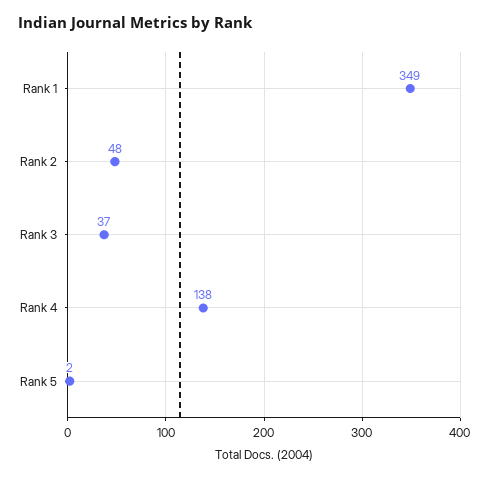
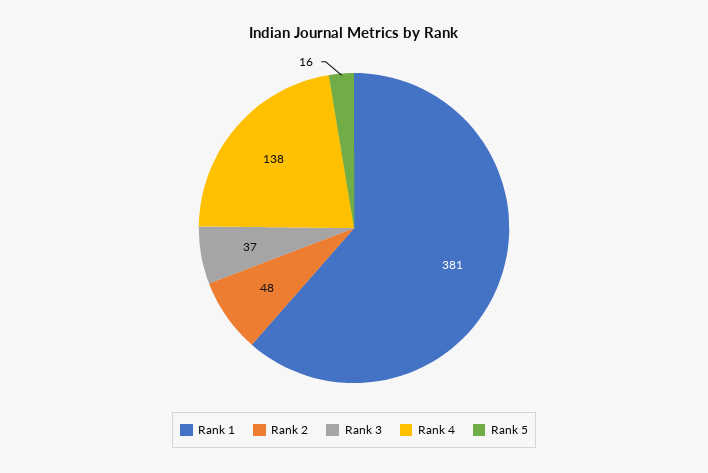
  {
-   "Rank 1": 349,
+   "Rank 1": 381,
    "Rank 2": 48,
    "Rank 3": 37,
    "Rank 4": 138,
-   "Rank 5": 2
+   "Rank 5": 16
  }

